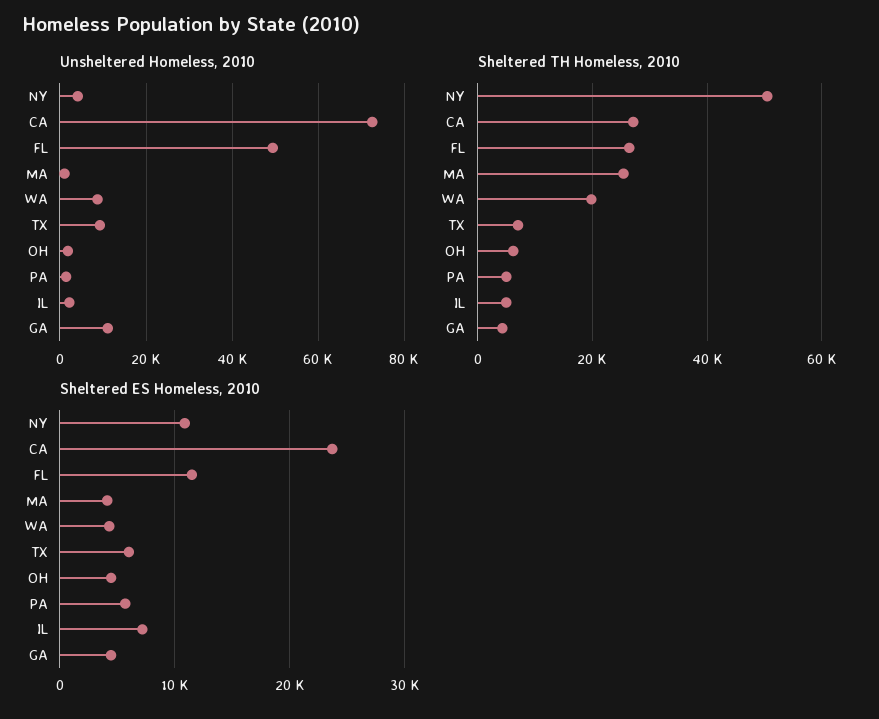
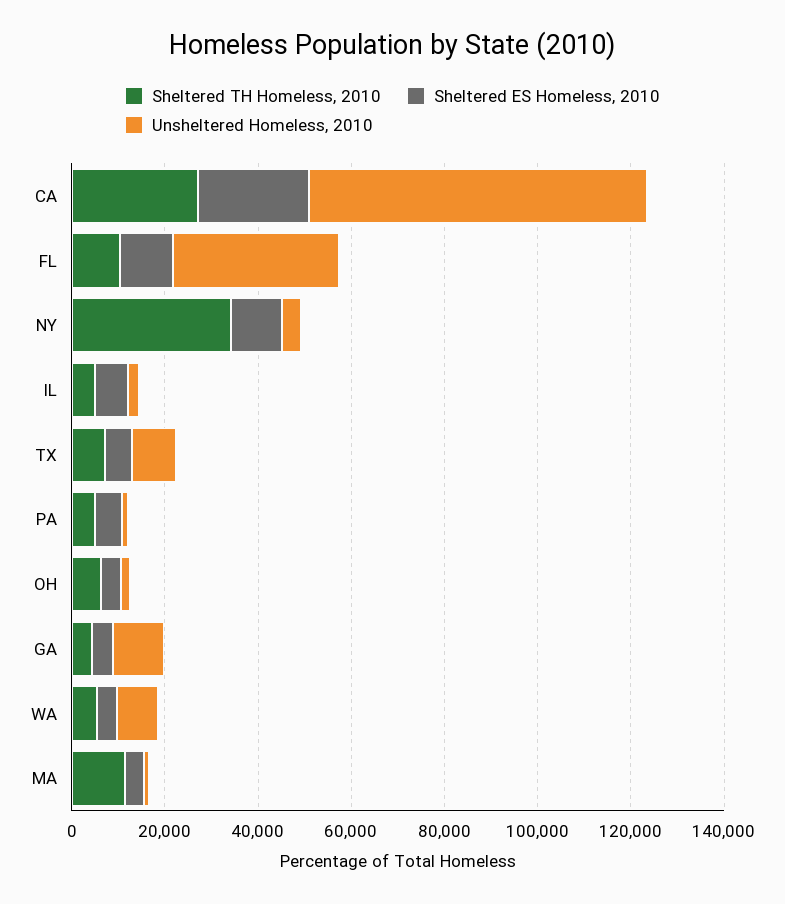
  {
    "Unsheltered Homeless, 2010": {
      "NY": 4000,
      "CA": 72000,
-     "FL": 50000,
+     "FL": 35000,
      "MA": 2000,
      "WA": 8000,
      "TX": 10000,
      "OH": 2000,
      "PA": 2000,
      "IL": 2000,
      "GA": 12000
    },
    "Sheltered TH Homeless, 2010": {
-     "NY": 50000,
+     "NY": 35000,
      "CA": 28000,
-     "FL": 26000,
+     "FL": 10000,
-     "MA": 26000,
+     "MA": 10000,
-     "WA": 20000,
+     "WA": 5000,
      "TX": 8000,
      "OH": 6000,
      "PA": 4000,
      "IL": 4000,
      "GA": 4000
    },
    "Sheltered ES Homeless, 2010": {
      "NY": 11000,
      "CA": 24000,
      "FL": 11000,
      "MA": 4000,
      "WA": 4000,
      "TX": 6000,
      "OH": 4000,
      "PA": 6000,
      "IL": 7000,
      "GA": 4000
    }
  }

